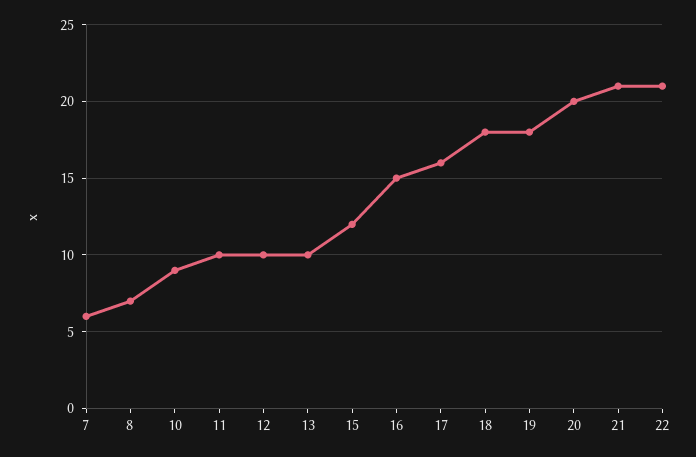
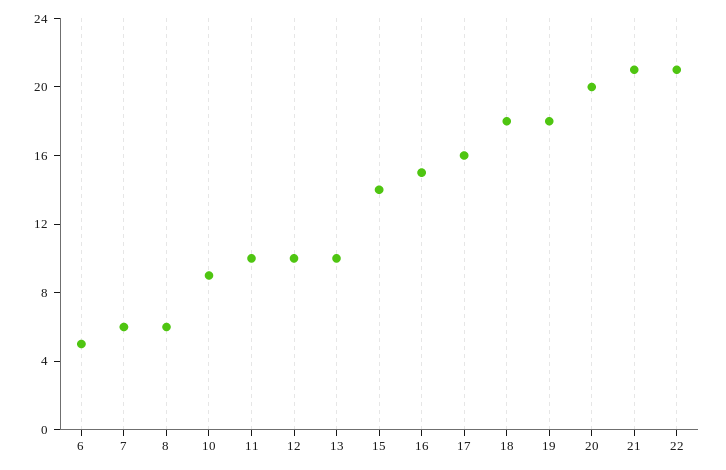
  {
    "7": 6,
-   "8": 7,
+   "8": 6,
    "10": 9,
    "11": 10,
    "12": 10,
    "13": 10,
-   "15": 12,
+   "15": 14,
    "16": 15,
    "17": 16,
    "18": 18,
    "19": 18,
    "20": 20,
    "21": 21,
-   "22": 21
+   "22": 21,
+   "6": 5
  }

